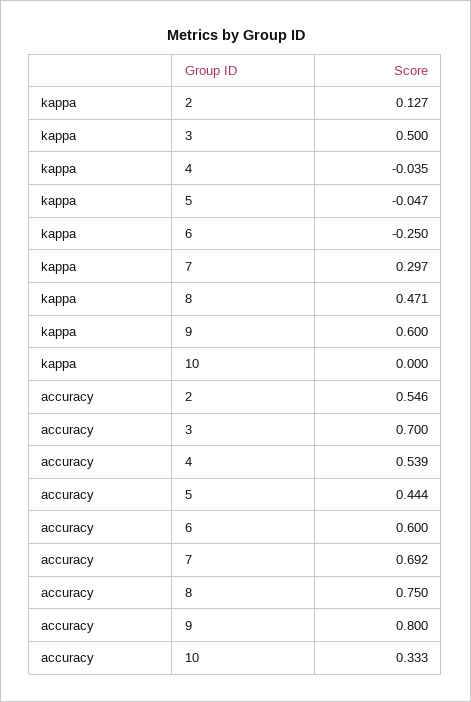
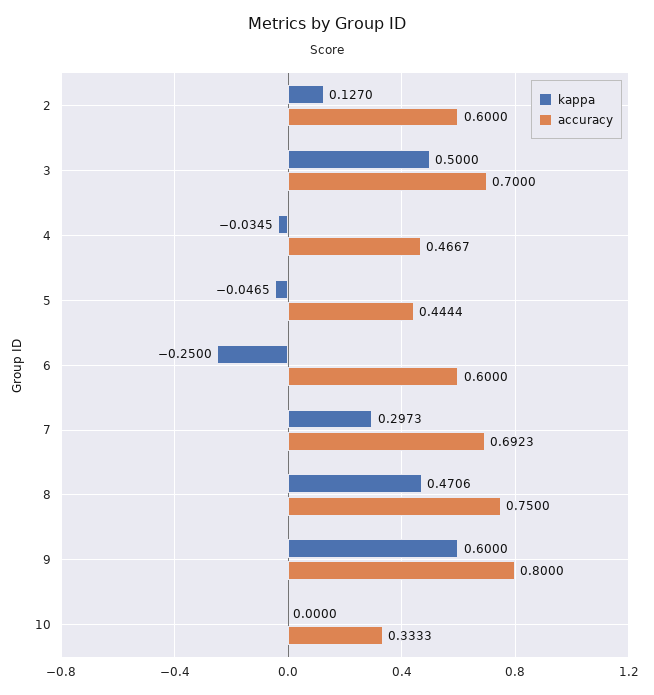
  {
    "kappa": {
      "2": 0.127,
      "3": 0.5,
      "4": -0.0345,
      "5": -0.0465,
      "6": -0.25,
      "7": 0.2973,
      "8": 0.4706,
      "9": 0.6,
      "10": 0
    },
    "accuracy": {
-     "2": 0.546,
+     "2": 0.6,
      "3": 0.7,
-     "4": 0.539,
+     "4": 0.4667,
      "5": 0.4444,
      "6": 0.6,
      "7": 0.6923,
      "8": 0.75,
      "9": 0.8,
      "10": 0.3333
    }
  }

